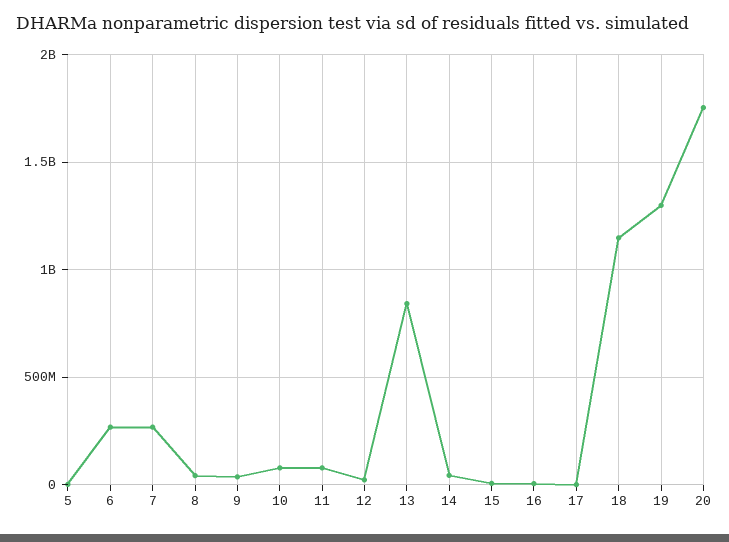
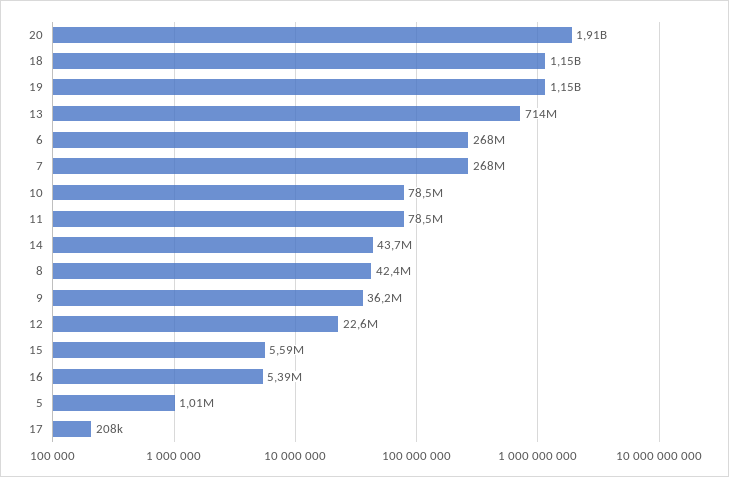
  {
    "5": 1010000,
    "6": 268000000,
    "7": 268000000,
    "8": 42400000,
    "9": 36200000,
    "10": 78500000,
    "11": 78500000,
    "12": 22600000,
-   "13": 850000000,
+   "13": 714000000,
    "14": 43700000,
    "15": 5590000,
    "16": 5390000,
    "17": 208000,
    "18": 1150000000,
-   "19": 1300000000,
+   "19": 1150000000,
-   "20": 1750000000
+   "20": 1910000000
  }

